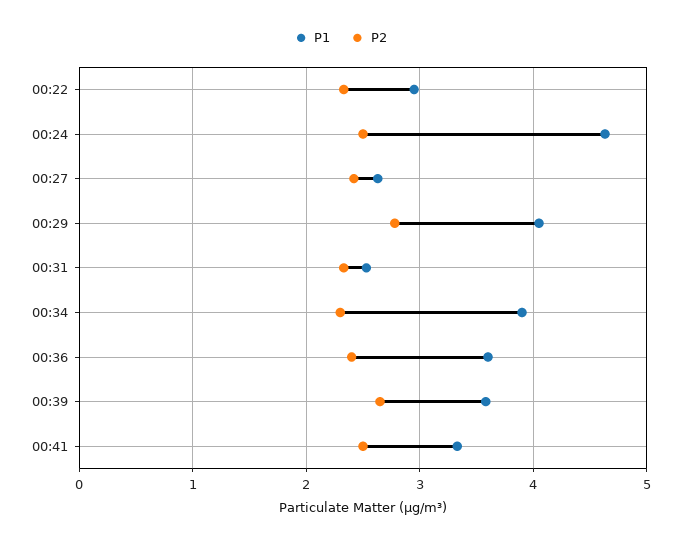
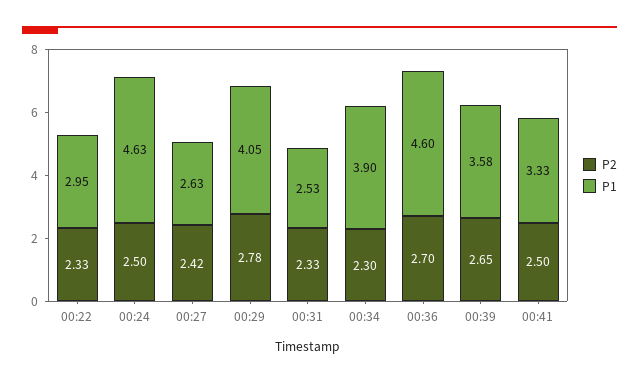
  {
    "P1": {
      "00:22": 2.95,
      "00:24": 4.63,
      "00:27": 2.63,
      "00:29": 4.05,
      "00:31": 2.53,
      "00:34": 3.9,
-     "00:36": 3.6,
+     "00:36": 4.6,
      "00:39": 3.58,
      "00:41": 3.33
    },
    "P2": {
      "00:22": 2.33,
      "00:24": 2.5,
      "00:27": 2.42,
      "00:29": 2.78,
      "00:31": 2.33,
      "00:34": 2.3,
-     "00:36": 2.4,
+     "00:36": 2.7,
      "00:39": 2.65,
      "00:41": 2.5
    }
  }

